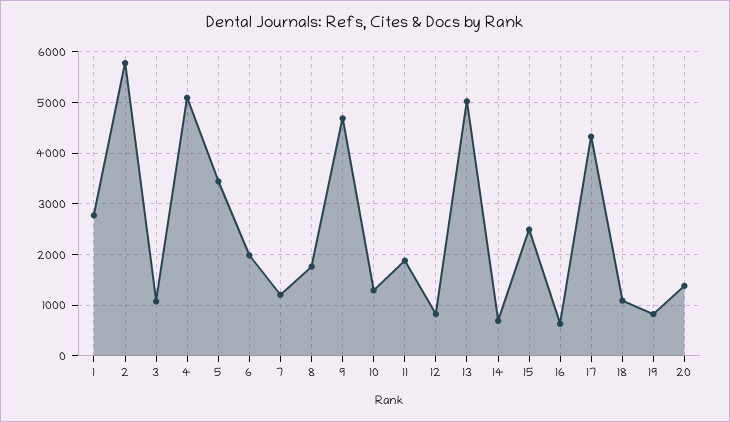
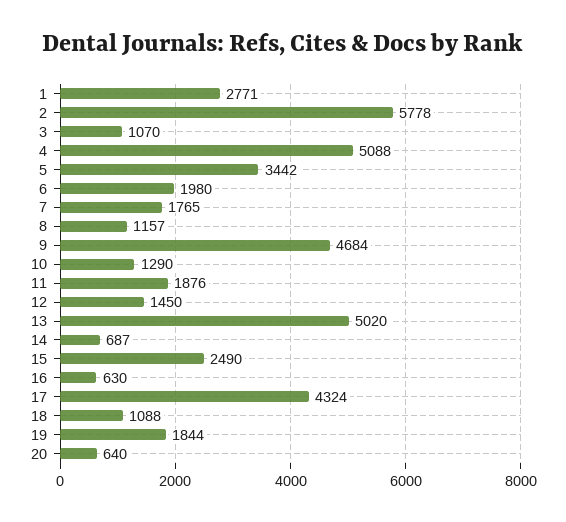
  {
    "1": 2771,
    "2": 5778,
    "3": 1070,
    "4": 5088,
    "5": 3442,
    "6": 1980,
-   "7": 1200,
+   "7": 1765,
-   "8": 1800,
+   "8": 1157,
    "9": 4684,
    "10": 1290,
    "11": 1876,
-   "12": 800,
+   "12": 1450,
    "13": 5020,
    "14": 687,
    "15": 2490,
    "16": 630,
    "17": 4324,
    "18": 1088,
-   "19": 800,
+   "19": 1844,
-   "20": 1400
+   "20": 640
  }

